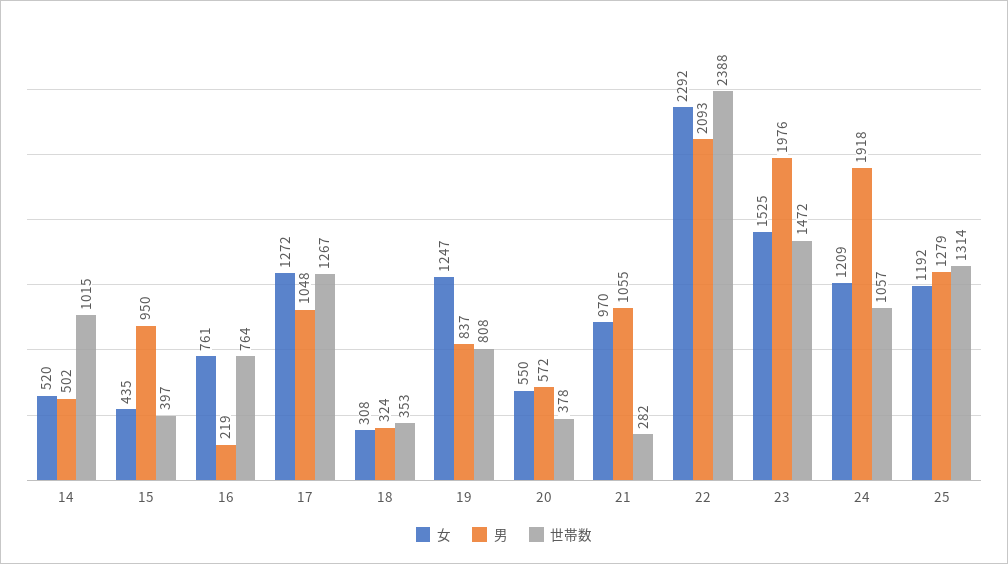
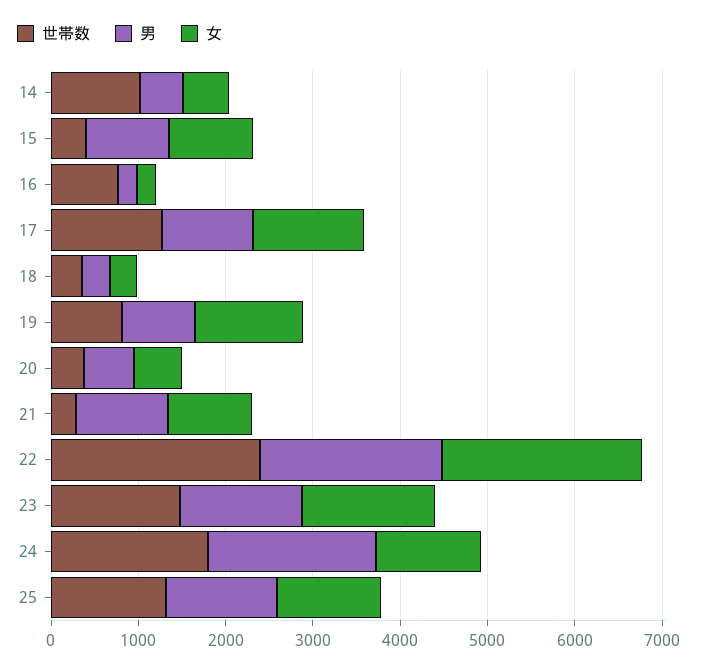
  {
    "女": {
      "14": 520,
-     "15": 435,
+     "15": 1000,
-     "16": 761,
+     "16": 200,
      "17": 1272,
      "18": 308,
      "19": 1247,
      "20": 550,
      "21": 970,
      "22": 2292,
      "23": 1525,
      "24": 1209,
      "25": 1192
    },
    "男": {
      "14": 502,
      "15": 950,
      "16": 219,
      "17": 1048,
      "18": 324,
      "19": 837,
      "20": 572,
      "21": 1055,
      "22": 2093,
-     "23": 1976,
+     "23": 1400,
      "24": 1918,
      "25": 1279
    },
    "世帯数": {
      "14": 1015,
      "15": 397,
      "16": 764,
      "17": 1267,
      "18": 353,
      "19": 808,
      "20": 378,
      "21": 282,
      "22": 2388,
      "23": 1472,
-     "24": 1057,
+     "24": 1800,
      "25": 1314
    }
  }

